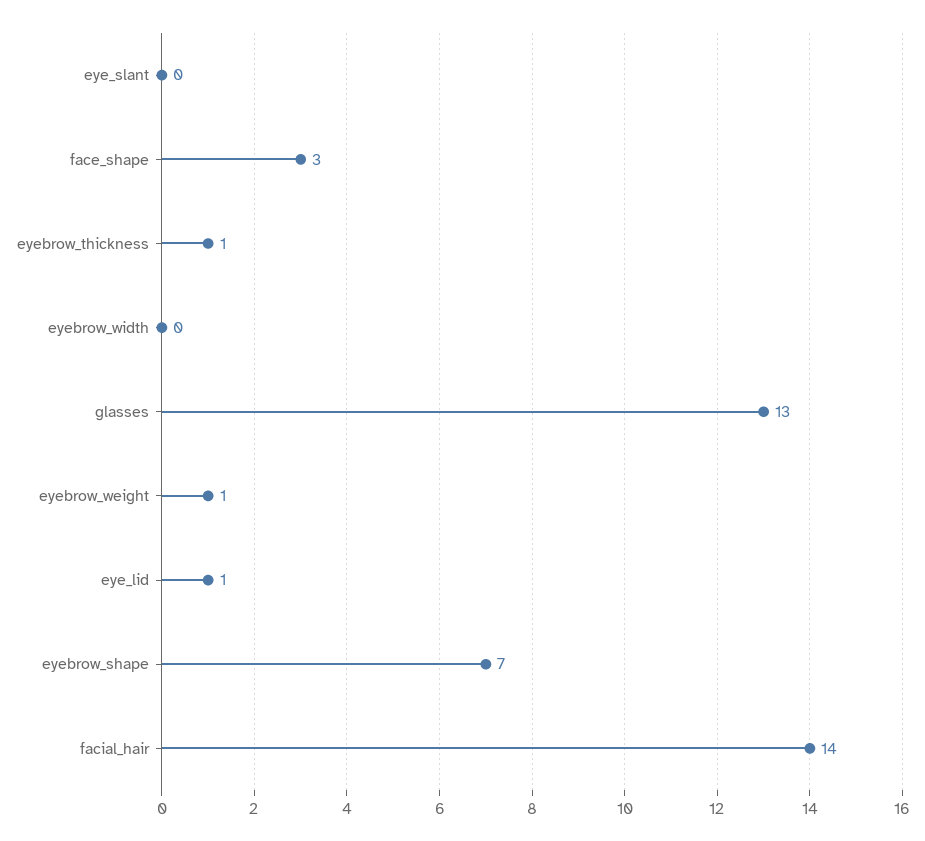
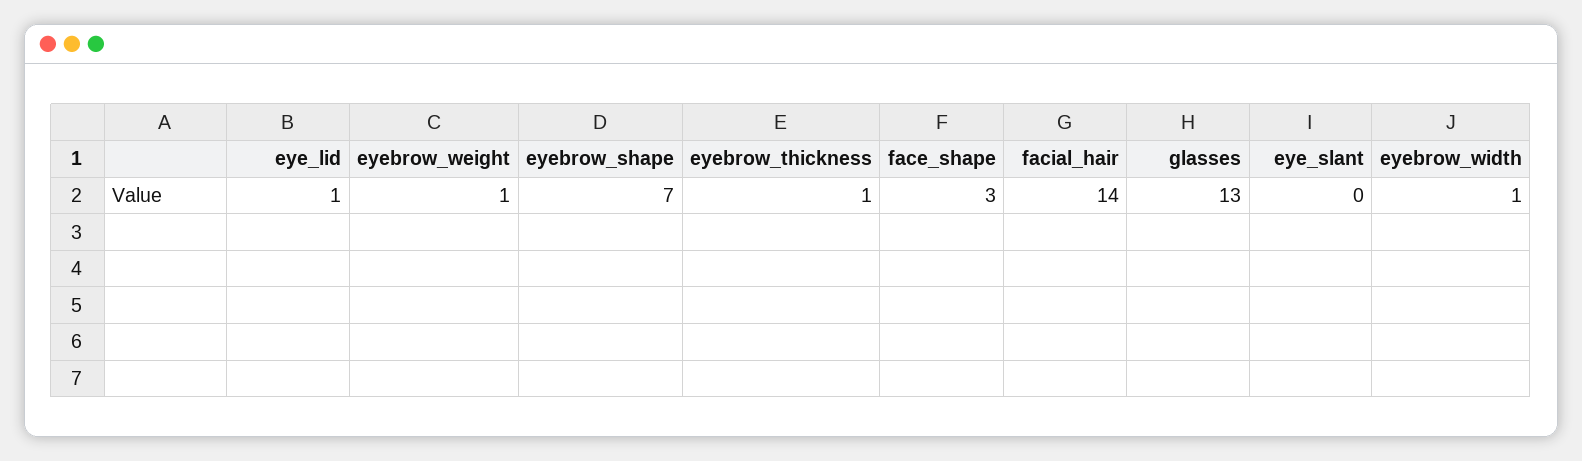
  {
    "eye_slant": 0,
    "face_shape": 3,
    "eyebrow_thickness": 1,
-   "eyebrow_width": 0,
+   "eyebrow_width": 1,
    "glasses": 13,
    "eyebrow_weight": 1,
    "eye_lid": 1,
    "eyebrow_shape": 7,
    "facial_hair": 14
  }

